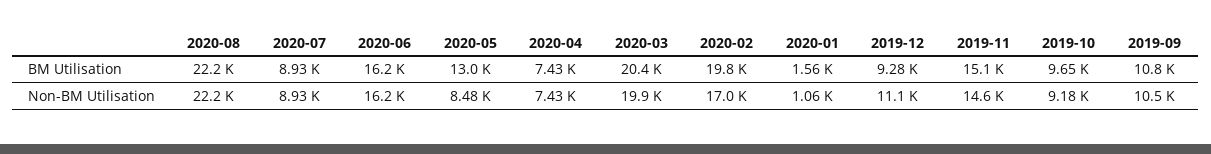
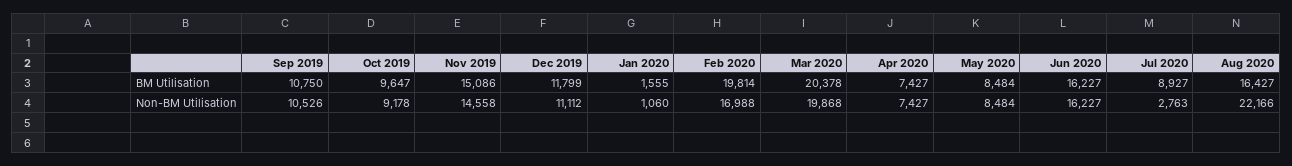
  {
    "2020-08": {
-     "BM Utilisation": 22200,
+     "BM Utilisation": 16427,
      "Non-BM Utilisation": 22166
    },
    "2020-07": {
      "BM Utilisation": 8927,
-     "Non-BM Utilisation": 8930
+     "Non-BM Utilisation": 2763
    },
    "2020-06": {
      "BM Utilisation": 16227,
      "Non-BM Utilisation": 16227
    },
    "2020-05": {
-     "BM Utilisation": 13000,
+     "BM Utilisation": 8484,
      "Non-BM Utilisation": 8484
    },
    "2020-04": {
      "BM Utilisation": 7427,
      "Non-BM Utilisation": 7427
    },
    "2020-03": {
      "BM Utilisation": 20378,
      "Non-BM Utilisation": 19868
    },
    "2020-02": {
      "BM Utilisation": 19814,
      "Non-BM Utilisation": 16988
    },
    "2020-01": {
      "BM Utilisation": 1555,
      "Non-BM Utilisation": 1060
    },
    "2019-12": {
-     "BM Utilisation": 9280,
+     "BM Utilisation": 11799,
      "Non-BM Utilisation": 11112
    },
    "2019-11": {
      "BM Utilisation": 15086,
      "Non-BM Utilisation": 14558
    },
    "2019-10": {
      "BM Utilisation": 9647,
      "Non-BM Utilisation": 9178
    },
    "2019-09": {
      "BM Utilisation": 10750,
      "Non-BM Utilisation": 10526
    }
  }

